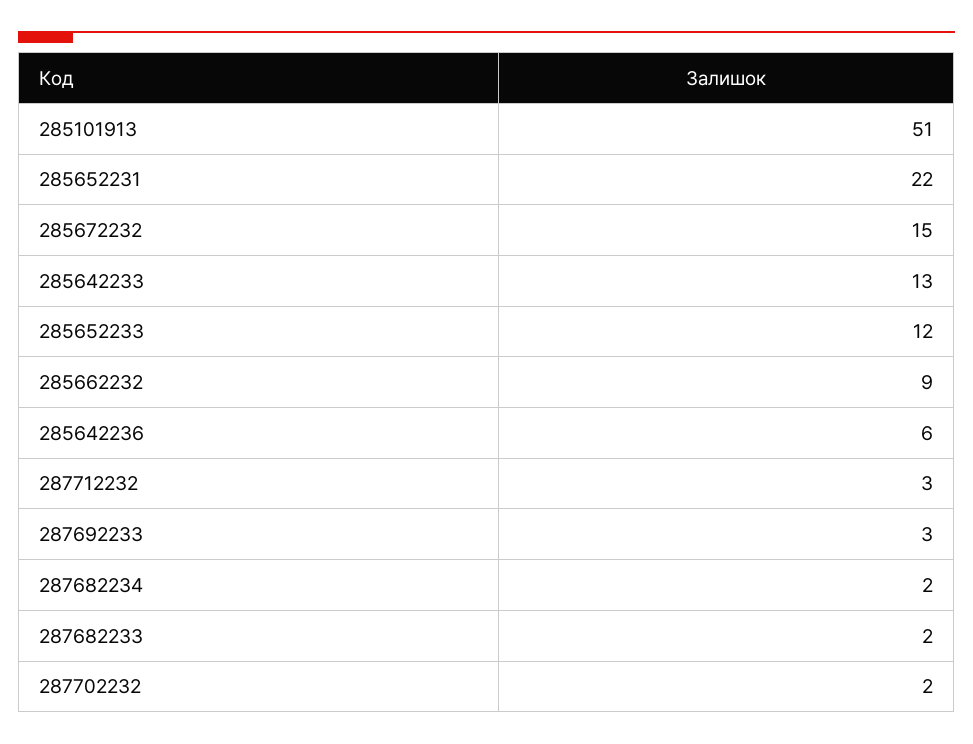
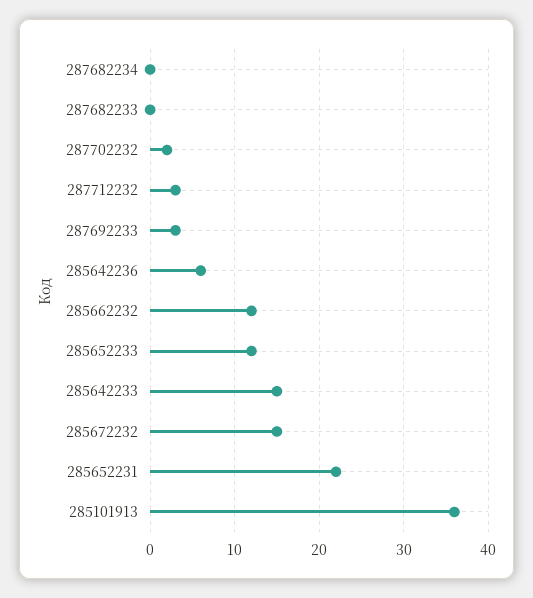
  {
-   "285101913": 51,
+   "285101913": 36,
    "285652231": 22,
    "285672232": 15,
-   "285642233": 13,
+   "285642233": 15,
    "285652233": 12,
-   "285662232": 9,
+   "285662232": 12,
    "285642236": 6,
    "287712232": 3,
    "287692233": 3,
-   "287682234": 2,
+   "287682234": 0,
-   "287682233": 2,
+   "287682233": 0,
    "287702232": 2
  }

